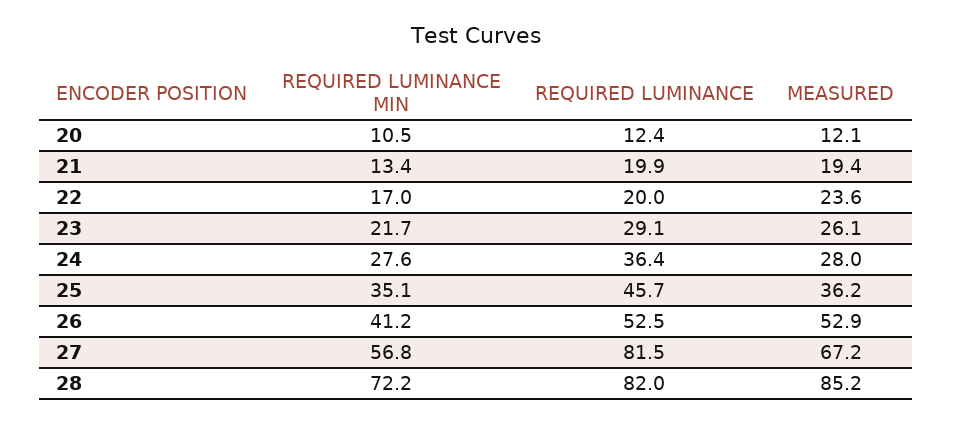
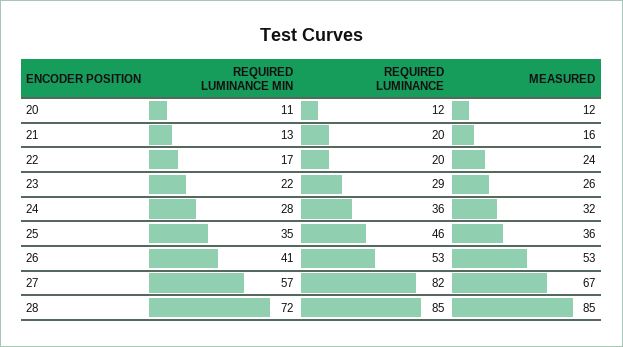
  {
    "REQUIRED LUMINANCE MIN": {
      "20": 10.5,
      "21": 13.4,
      "22": 17,
      "23": 21.7,
      "24": 27.6,
      "25": 35.1,
      "26": 41.2,
      "27": 56.8,
      "28": 72.2
    },
    "REQUIRED LUMINANCE": {
      "20": 12.4,
      "21": 19.9,
      "22": 20,
      "23": 29.1,
      "24": 36.4,
      "25": 45.7,
      "26": 52.5,
      "27": 81.5,
-     "28": 82
+     "28": 85
    },
    "MEASURED": {
      "20": 12.1,
-     "21": 19.4,
+     "21": 16,
      "22": 23.6,
      "23": 26.1,
-     "24": 28,
+     "24": 32,
      "25": 36.2,
      "26": 52.9,
      "27": 67.2,
      "28": 85.2
    }
  }

